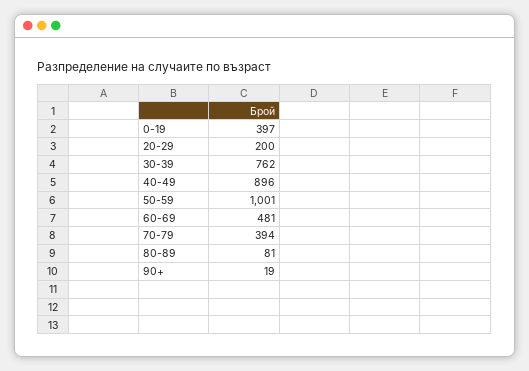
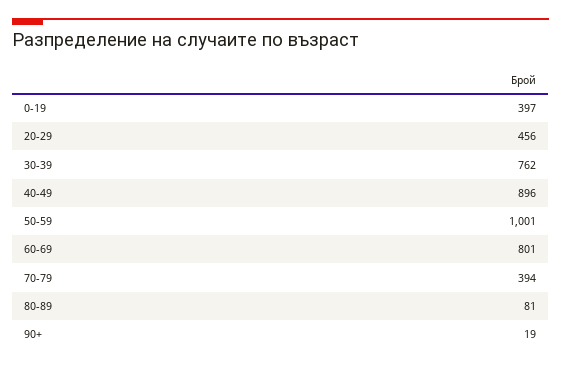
  {
    "0-19": 397,
-   "20-29": 200,
+   "20-29": 456,
    "30-39": 762,
    "40-49": 896,
    "50-59": 1001,
-   "60-69": 481,
+   "60-69": 801,
    "70-79": 394,
    "80-89": 81,
    "90+": 19
  }

